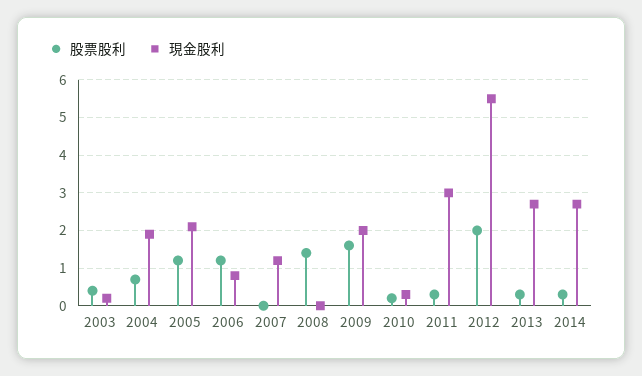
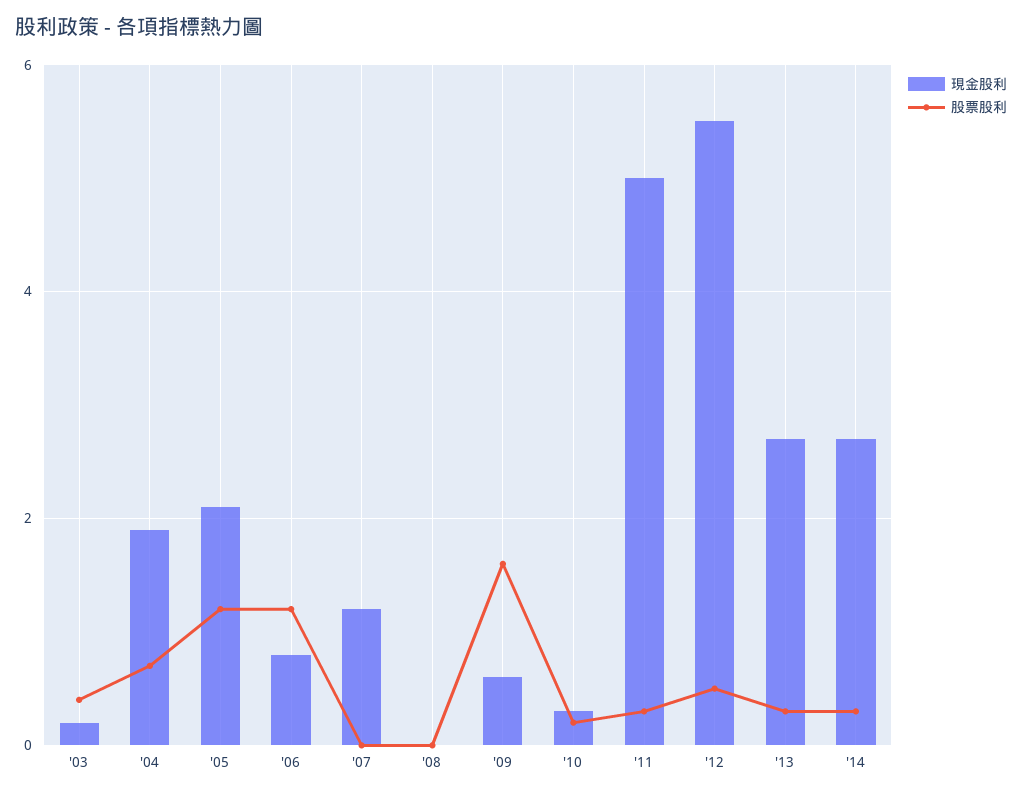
  {
    "股票股利": {
      "2003": 0.5,
      "2004": 0.5,
      "2005": 1,
      "2006": 1,
      "2007": 0,
-     "2008": 1.5,
+     "2008": 0,
      "2009": 1.5,
      "2010": 0,
      "2011": 0.5,
-     "2012": 2,
+     "2012": 0.5,
      "2013": 0.5,
      "2014": 0.5
    },
    "現金股利": {
      "2003": 0,
      "2004": 2,
      "2005": 2,
      "2006": 1,
      "2007": 1,
      "2008": 0,
-     "2009": 2,
+     "2009": 0.5,
      "2010": 0.5,
-     "2011": 3,
+     "2011": 5,
      "2012": 5.5,
      "2013": 2.5,
      "2014": 2.5
    }
  }

